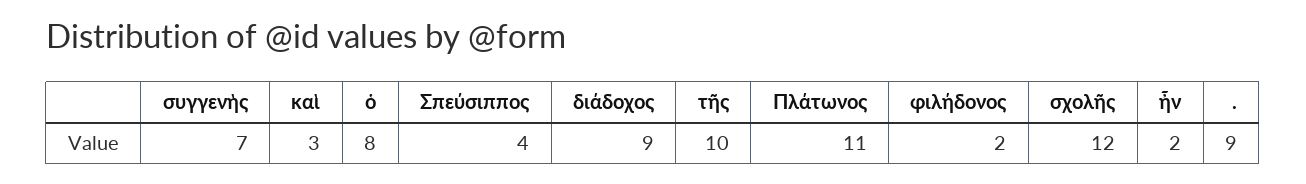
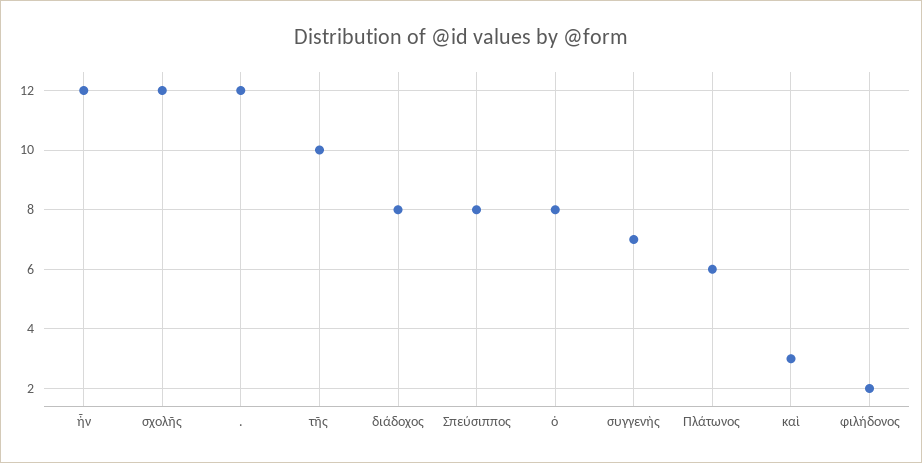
  {
    "συγγενὴς": 7,
    "καὶ": 3,
    "ὁ": 8,
-   "Σπεύσιππος": 4,
+   "Σπεύσιππος": 8,
-   "διάδοχος": 9,
+   "διάδοχος": 8,
    "τῆς": 10,
-   "Πλάτωνος": 11,
+   "Πλάτωνος": 6,
    "φιλήδονος": 2,
    "σχολῆς": 12,
-   "ἦν": 2,
+   "ἦν": 12,
-   ".": 9
+   ".": 12
  }

